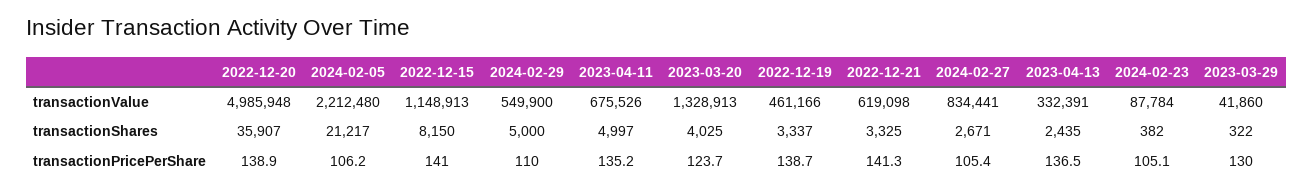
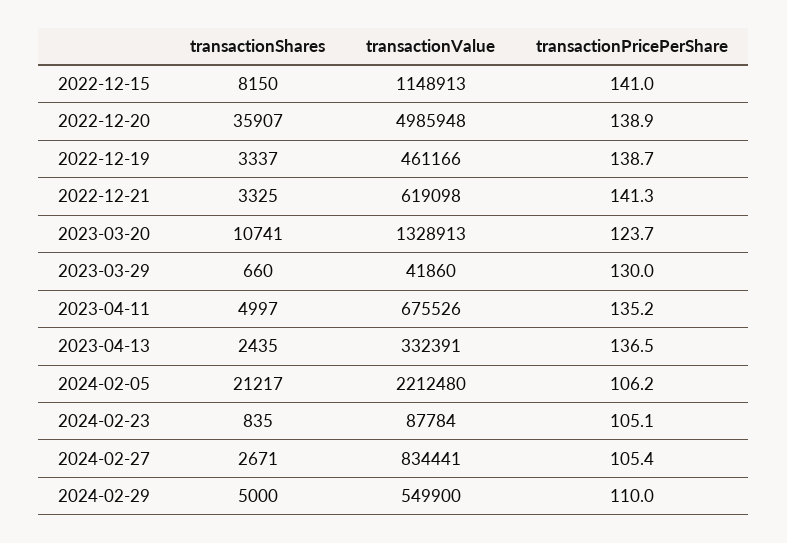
  {
    "2022-12-20": {
      "transactionValue": 4985948,
      "transactionShares": 35907,
      "transactionPricePerShare": 138.9
    },
    "2024-02-05": {
      "transactionValue": 2212480,
      "transactionShares": 21217,
      "transactionPricePerShare": 106.2
    },
    "2022-12-15": {
      "transactionValue": 1148913,
      "transactionShares": 8150,
      "transactionPricePerShare": 141
    },
    "2024-02-29": {
      "transactionValue": 549900,
      "transactionShares": 5000,
      "transactionPricePerShare": 110
    },
    "2023-04-11": {
      "transactionValue": 675526,
      "transactionShares": 4997,
      "transactionPricePerShare": 135.2
    },
    "2023-03-20": {
      "transactionValue": 1328913,
-     "transactionShares": 4025,
+     "transactionShares": 10741,
      "transactionPricePerShare": 123.7
    },
    "2022-12-19": {
      "transactionValue": 461166,
      "transactionShares": 3337,
      "transactionPricePerShare": 138.7
    },
    "2022-12-21": {
      "transactionValue": 619098,
      "transactionShares": 3325,
      "transactionPricePerShare": 141.3
    },
    "2024-02-27": {
      "transactionValue": 834441,
      "transactionShares": 2671,
      "transactionPricePerShare": 105.4
    },
    "2023-04-13": {
      "transactionValue": 332391,
      "transactionShares": 2435,
      "transactionPricePerShare": 136.5
    },
    "2024-02-23": {
      "transactionValue": 87784,
-     "transactionShares": 382,
+     "transactionShares": 835,
      "transactionPricePerShare": 105.1
    },
    "2023-03-29": {
      "transactionValue": 41860,
-     "transactionShares": 322,
+     "transactionShares": 660,
      "transactionPricePerShare": 130
    }
  }

